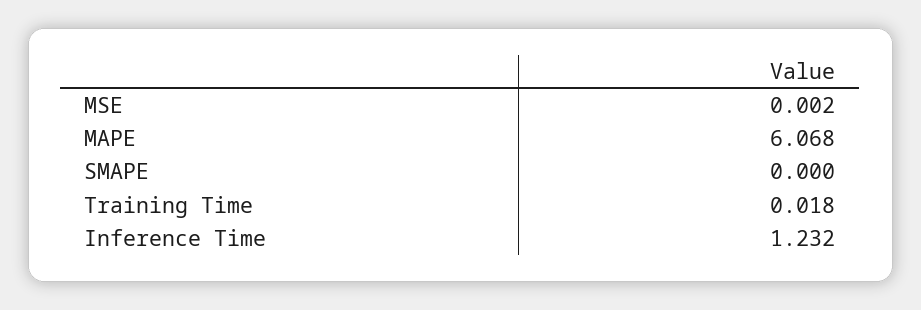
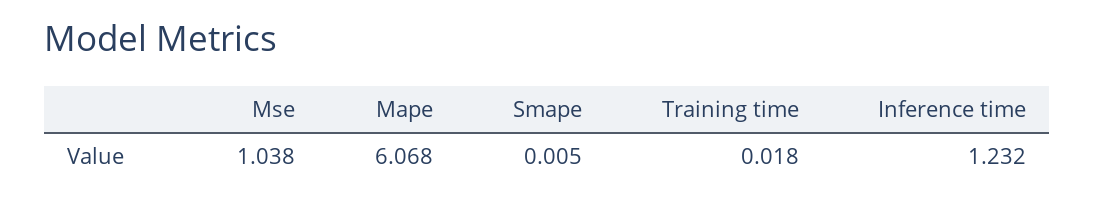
  {
-   "MSE": 0.002,
+   "MSE": 1.038,
    "MAPE": 6.068,
-   "SMAPE": 0,
+   "SMAPE": 0.005,
    "Training Time": 0.018,
    "Inference Time": 1.232
  }

